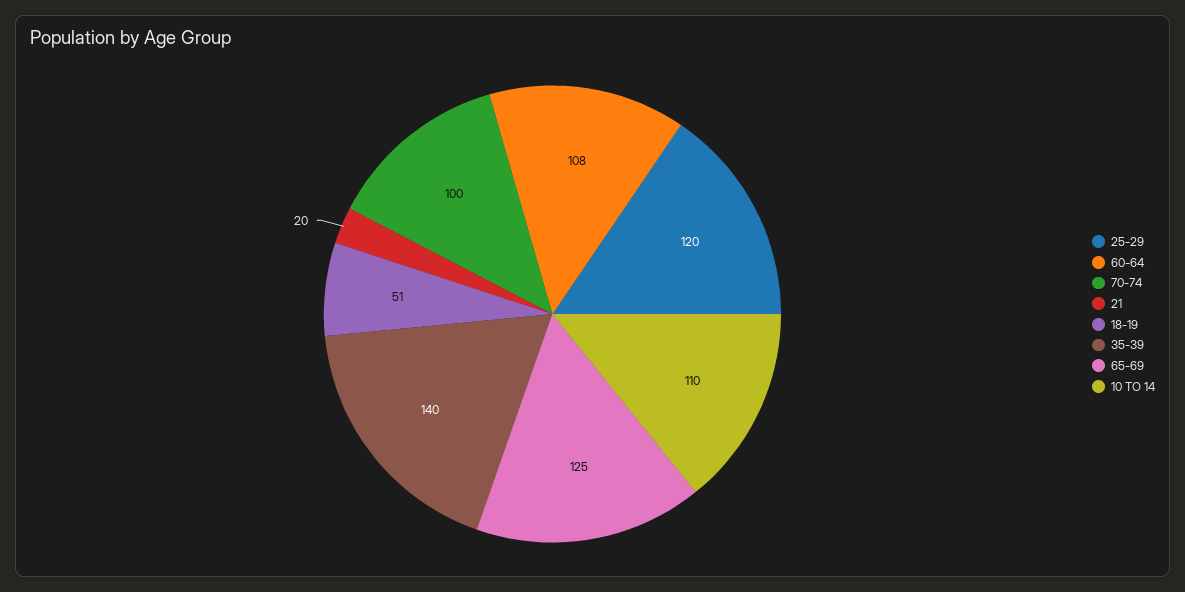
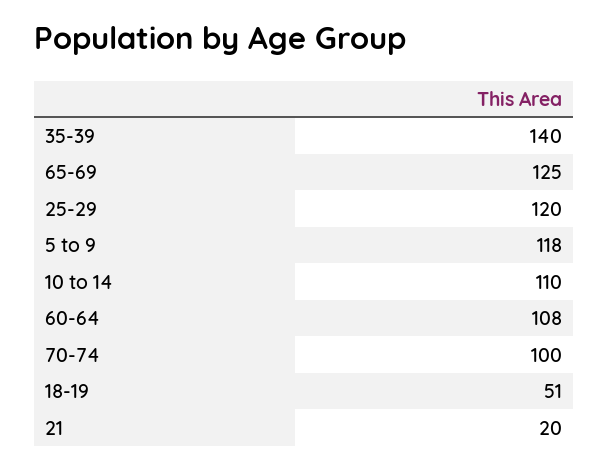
  {
    "25-29": 120,
    "60-64": 108,
    "70-74": 100,
    "21": 20,
    "18-19": 51,
    "35-39": 140,
    "65-69": 125,
-   "10 TO 14": 110
+   "10 TO 14": 110,
+   "5 to 9": 118
  }

